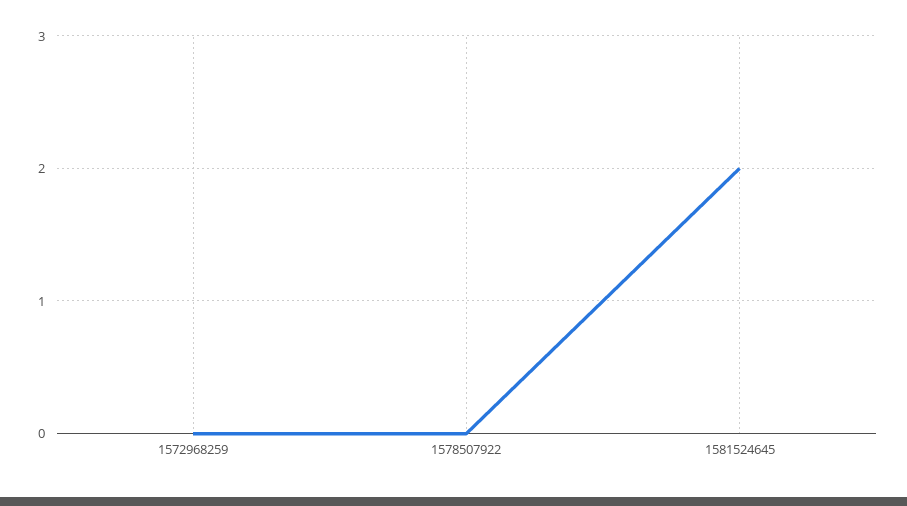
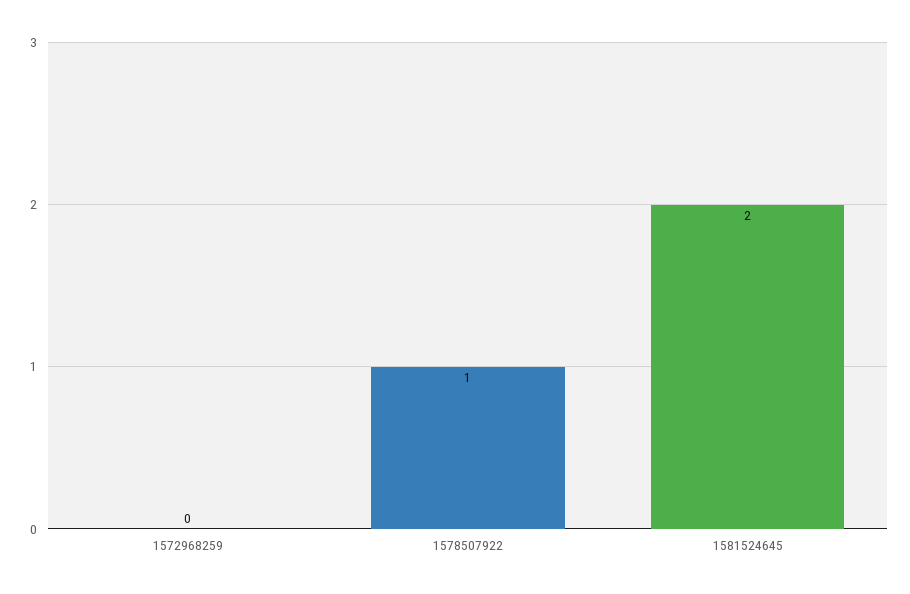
  {
    "1572968259": 0,
-   "1578507922": 0,
+   "1578507922": 1,
    "1581524645": 2
  }

